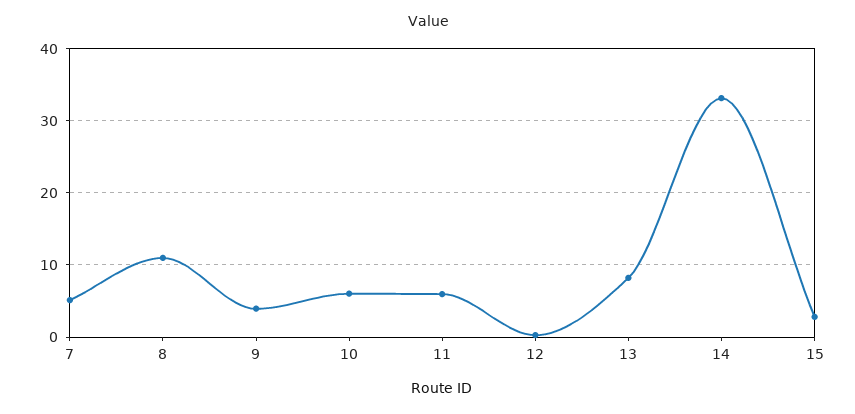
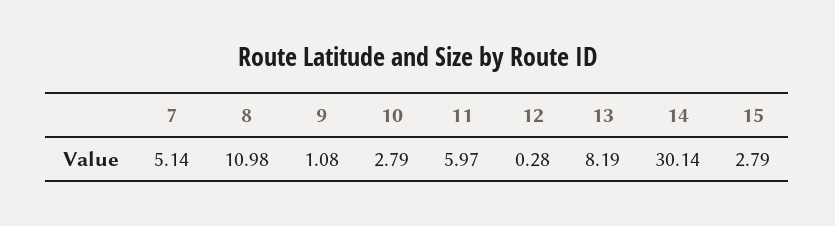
  {
    "7": 5.14,
    "8": 10.98,
-   "9": 4,
+   "9": 1.08,
-   "10": 6,
+   "10": 2.79,
    "11": 5.97,
    "12": 0.28,
    "13": 8.19,
-   "14": 33,
+   "14": 30.14,
    "15": 2.79
  }

